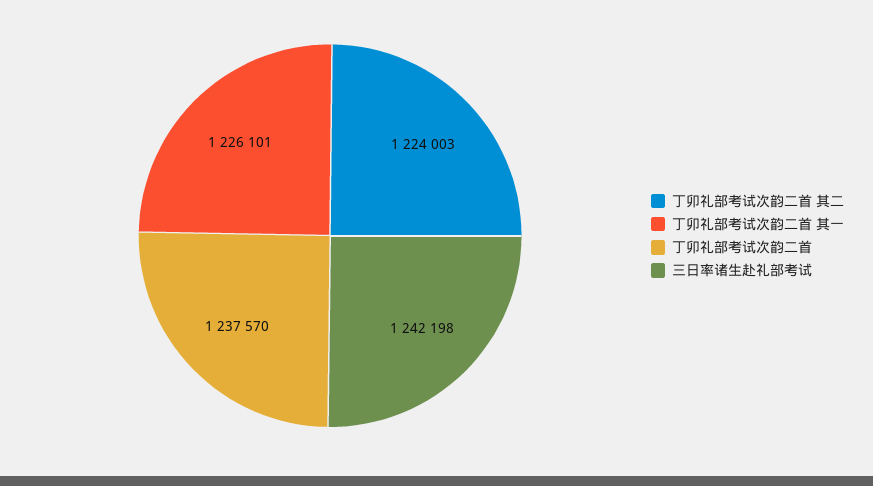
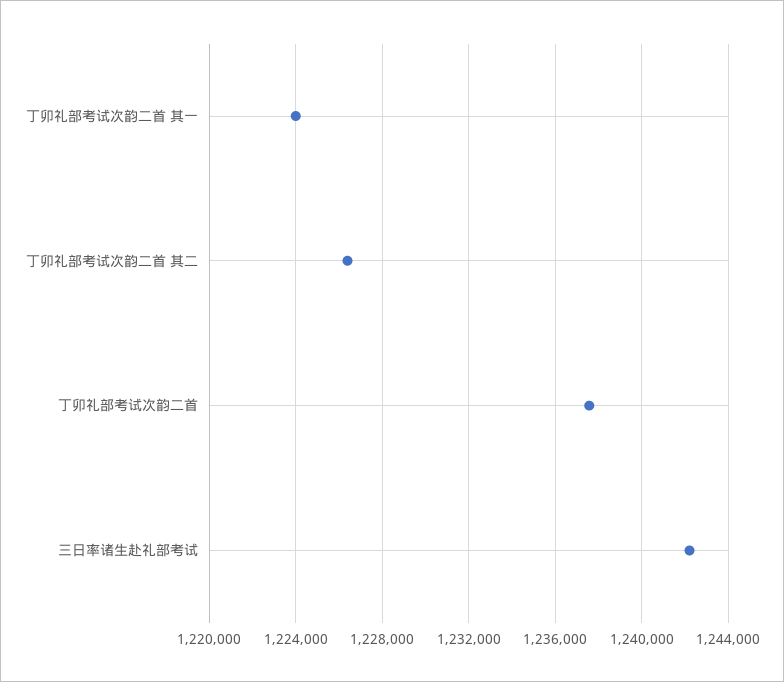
  {
-   "丁卯礼部考试次韵二首 其二": 1224003,
+   "丁卯礼部考试次韵二首 其二": 1226500,
-   "丁卯礼部考试次韵二首 其一": 1226101,
+   "丁卯礼部考试次韵二首 其一": 1224000,
    "丁卯礼部考试次韵二首": 1237570,
    "三日率诸生赴礼部考试": 1242198
  }

